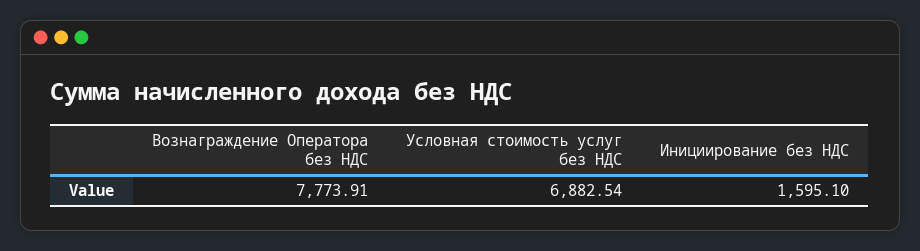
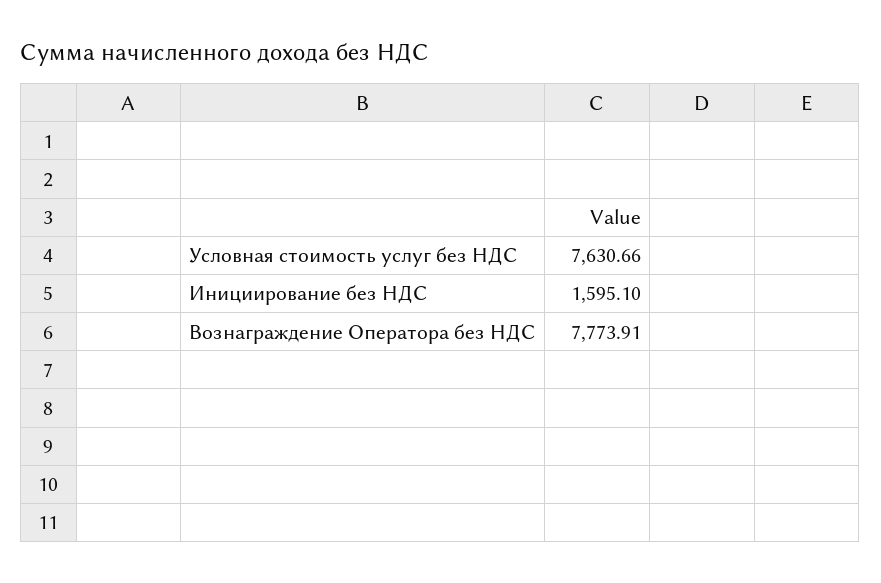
  {
    "Вознаграждение Оператора без НДС": 7773.91,
-   "Условная стоимость услуг без НДС": 6882.54,
+   "Условная стоимость услуг без НДС": 7630.66,
    "Инициирование без НДС": 1595.1
  }

